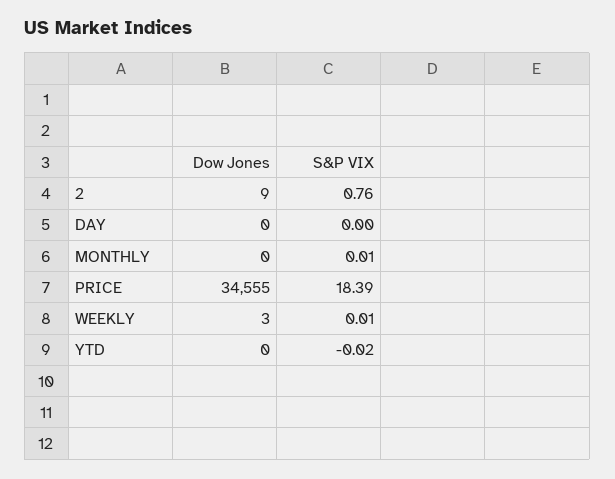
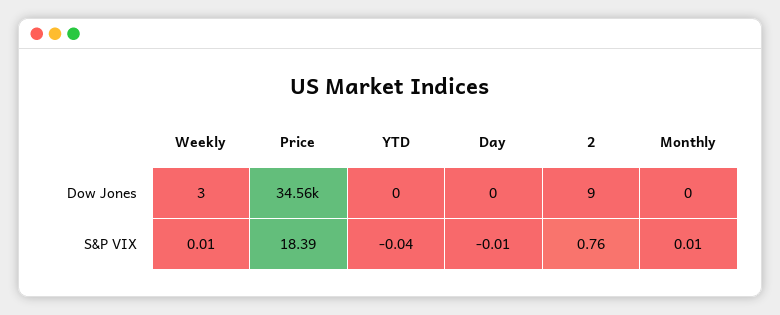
  {
    "Dow Jones": {
      "2": 9,
      "DAY": 0,
      "MONTHLY": 0,
      "PRICE": 34555,
      "WEEKLY": 3,
      "YTD": 0
    },
    "S&P VIX": {
      "2": 0.76,
-     "DAY": 0,
+     "DAY": -0.01,
      "MONTHLY": 0.01,
      "PRICE": 18.39,
      "WEEKLY": 0.01,
-     "YTD": -0.02
+     "YTD": -0.04
    }
  }

